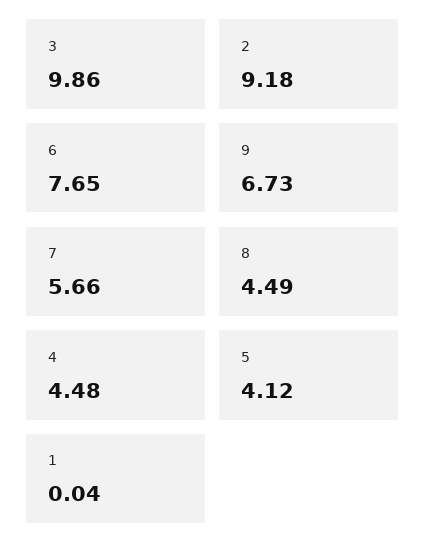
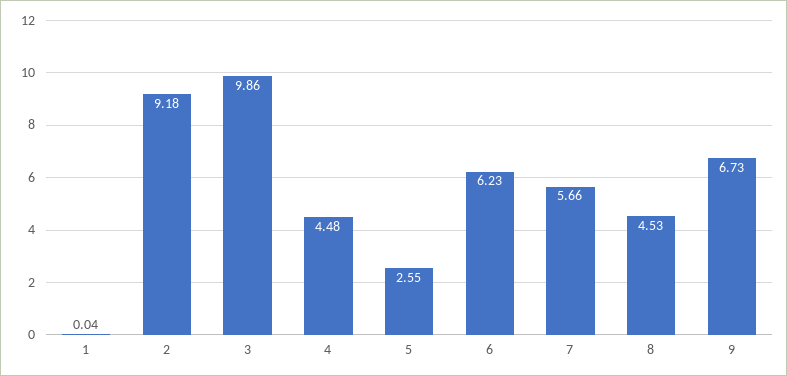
  {
    "3": 9.86,
    "2": 9.18,
-   "6": 7.65,
+   "6": 6.23,
    "9": 6.73,
    "7": 5.66,
-   "8": 4.49,
+   "8": 4.53,
    "4": 4.48,
-   "5": 4.12,
+   "5": 2.55,
    "1": 0.04
  }

